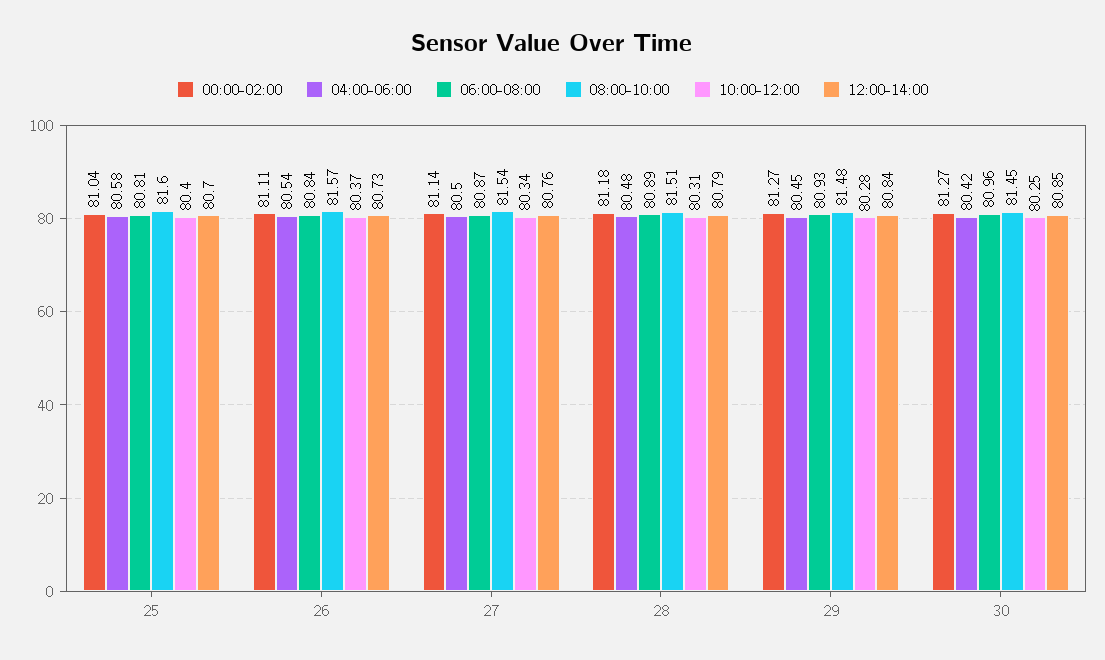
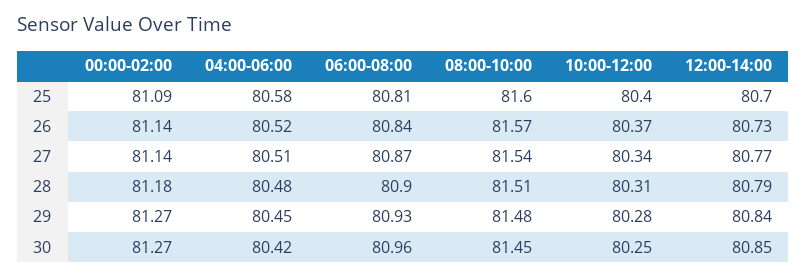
  {
    "00:00-02:00": {
-     "25": 81.04,
+     "25": 81.09,
-     "26": 81.11,
+     "26": 81.14,
      "27": 81.14,
      "28": 81.18,
      "29": 81.27,
      "30": 81.27
    },
    "04:00-06:00": {
      "25": 80.58,
-     "26": 80.54,
+     "26": 80.52,
-     "27": 80.5,
+     "27": 80.51,
      "28": 80.48,
      "29": 80.45,
      "30": 80.42
    },
    "06:00-08:00": {
      "25": 80.81,
      "26": 80.84,
      "27": 80.87,
-     "28": 80.89,
+     "28": 80.9,
      "29": 80.93,
      "30": 80.96
    },
    "08:00-10:00": {
      "25": 81.6,
      "26": 81.57,
      "27": 81.54,
      "28": 81.51,
      "29": 81.48,
      "30": 81.45
    },
    "10:00-12:00": {
      "25": 80.4,
      "26": 80.37,
      "27": 80.34,
      "28": 80.31,
      "29": 80.28,
      "30": 80.25
    },
    "12:00-14:00": {
      "25": 80.7,
      "26": 80.73,
-     "27": 80.76,
+     "27": 80.77,
      "28": 80.79,
      "29": 80.84,
      "30": 80.85
    }
  }

